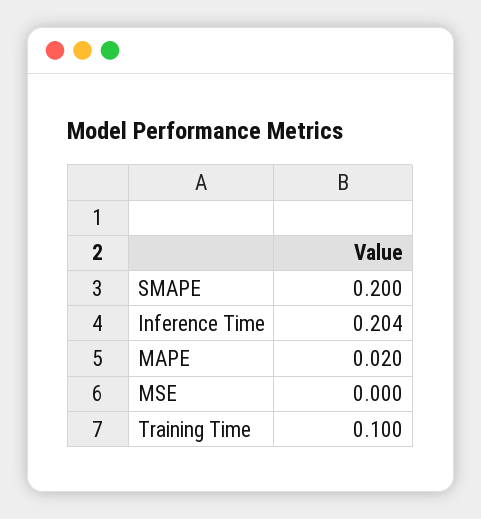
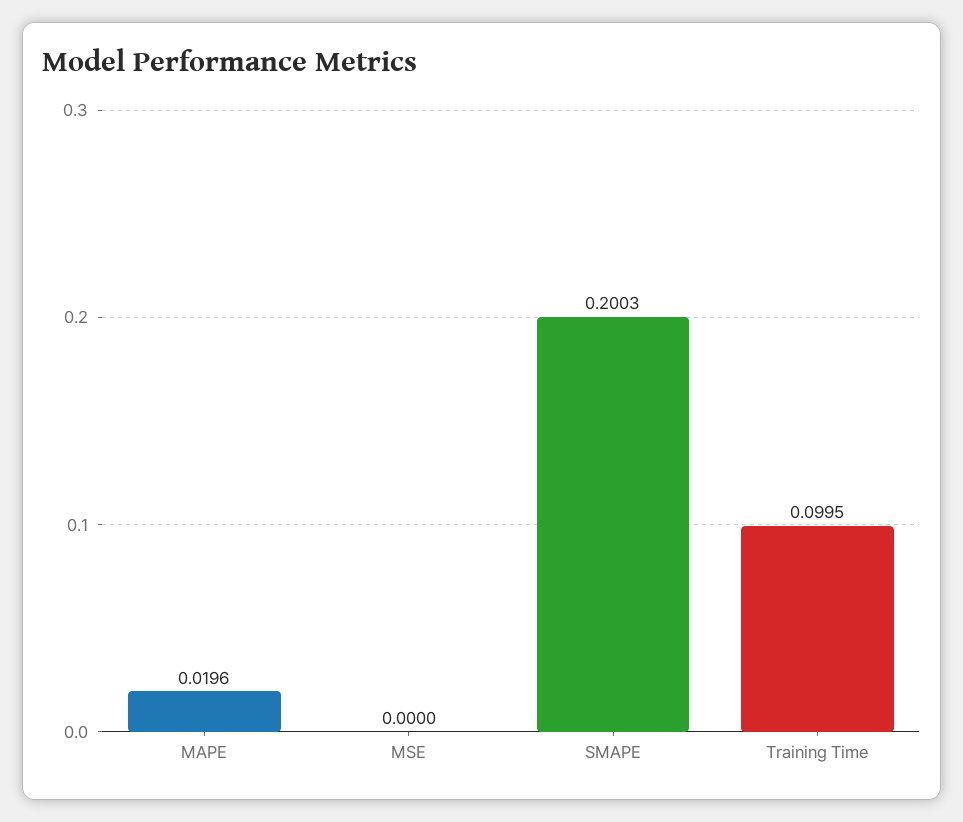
  {
    "SMAPE": 0.2003,
-   "Inference Time": 0.204,
    "MAPE": 0.0196,
    "MSE": 0,
    "Training Time": 0.0995
  }

